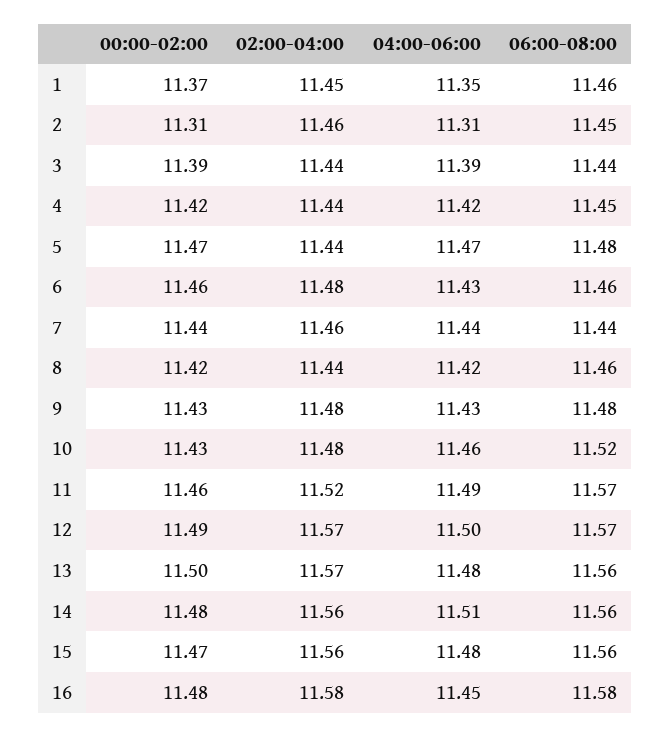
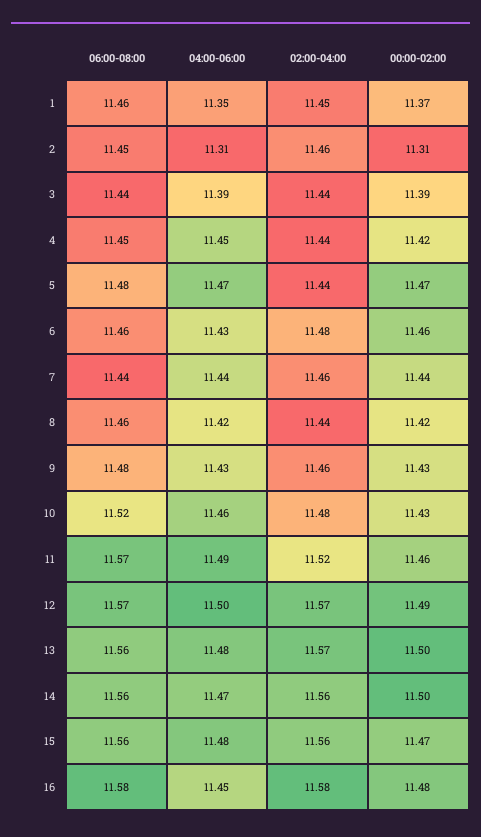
  {
    "00:00-02:00": {
      "1": 11.37,
      "2": 11.31,
      "3": 11.39,
      "4": 11.42,
      "5": 11.47,
      "6": 11.46,
      "7": 11.44,
      "8": 11.42,
      "9": 11.43,
      "10": 11.43,
      "11": 11.46,
      "12": 11.49,
      "13": 11.5,
-     "14": 11.48,
+     "14": 11.5,
      "15": 11.47,
      "16": 11.48
    },
    "02:00-04:00": {
      "1": 11.45,
      "2": 11.46,
      "3": 11.44,
      "4": 11.44,
      "5": 11.44,
      "6": 11.48,
      "7": 11.46,
      "8": 11.44,
-     "9": 11.48,
+     "9": 11.46,
      "10": 11.48,
      "11": 11.52,
      "12": 11.57,
      "13": 11.57,
      "14": 11.56,
      "15": 11.56,
      "16": 11.58
    },
    "04:00-06:00": {
      "1": 11.35,
      "2": 11.31,
      "3": 11.39,
-     "4": 11.42,
+     "4": 11.45,
      "5": 11.47,
      "6": 11.43,
      "7": 11.44,
      "8": 11.42,
      "9": 11.43,
      "10": 11.46,
      "11": 11.49,
      "12": 11.5,
      "13": 11.48,
-     "14": 11.51,
+     "14": 11.47,
      "15": 11.48,
      "16": 11.45
    },
    "06:00-08:00": {
      "1": 11.46,
      "2": 11.45,
      "3": 11.44,
      "4": 11.45,
      "5": 11.48,
      "6": 11.46,
      "7": 11.44,
      "8": 11.46,
      "9": 11.48,
      "10": 11.52,
      "11": 11.57,
      "12": 11.57,
      "13": 11.56,
      "14": 11.56,
      "15": 11.56,
      "16": 11.58
    }
  }

